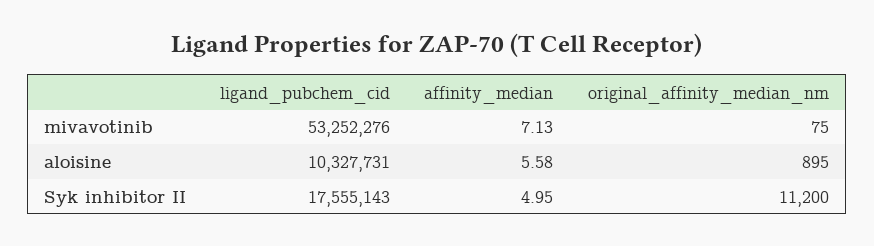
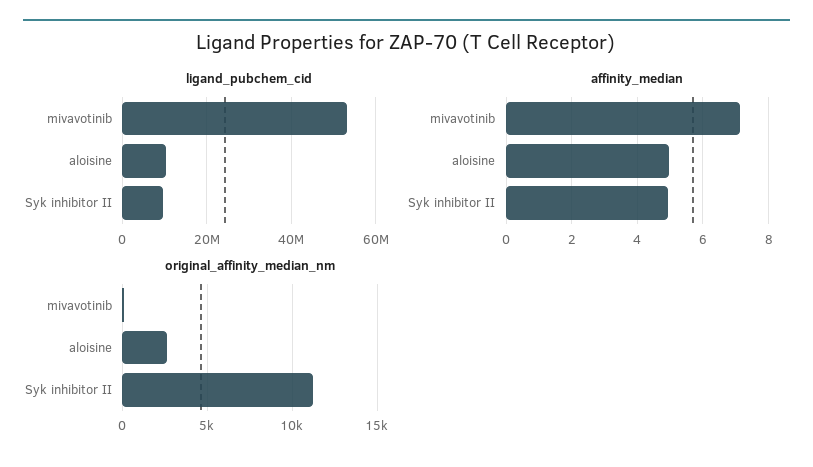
  {
    "ligand_pubchem_cid": {
      "mivavotinib": 53252276,
      "aloisine": 10327731,
-     "Syk inhibitor II": 17555143
+     "Syk inhibitor II": 10000000
    },
    "affinity_median": {
      "mivavotinib": 7.13,
-     "aloisine": 5.58,
+     "aloisine": 5,
      "Syk inhibitor II": 4.95
    },
    "original_affinity_median_nm": {
      "mivavotinib": 75,
-     "aloisine": 895,
+     "aloisine": 2500,
      "Syk inhibitor II": 11200
    }
  }

